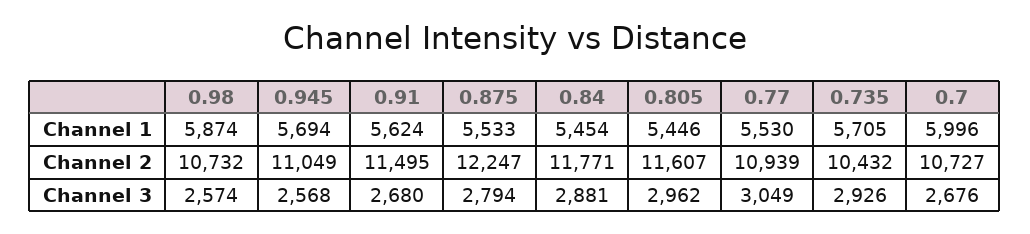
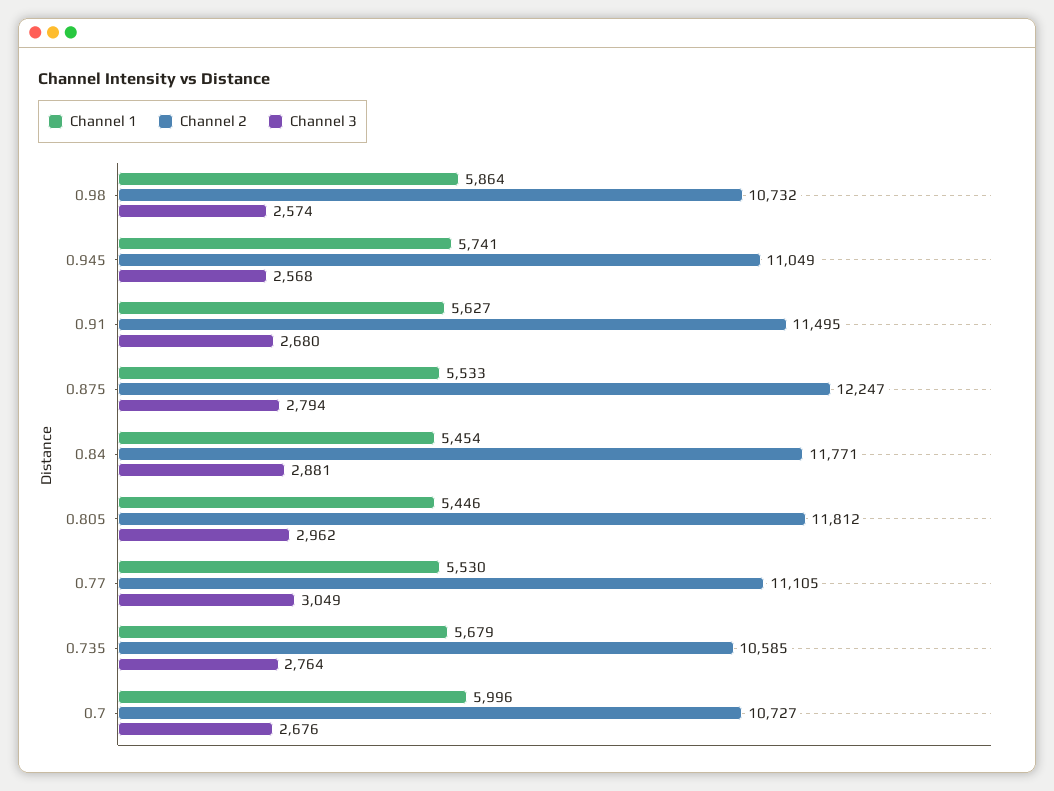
  {
    "Channel 1": {
-     "0.98": 5874,
+     "0.98": 5864,
-     "0.945": 5694,
+     "0.945": 5741,
-     "0.91": 5624,
+     "0.91": 5627,
      "0.875": 5533,
      "0.84": 5454,
      "0.805": 5446,
      "0.77": 5530,
-     "0.735": 5705,
+     "0.735": 5679,
      "0.7": 5996
    },
    "Channel 2": {
      "0.98": 10732,
      "0.945": 11049,
      "0.91": 11495,
      "0.875": 12247,
      "0.84": 11771,
-     "0.805": 11607,
+     "0.805": 11812,
-     "0.77": 10939,
+     "0.77": 11105,
-     "0.735": 10432,
+     "0.735": 10585,
      "0.7": 10727
    },
    "Channel 3": {
      "0.98": 2574,
      "0.945": 2568,
      "0.91": 2680,
      "0.875": 2794,
      "0.84": 2881,
      "0.805": 2962,
      "0.77": 3049,
-     "0.735": 2926,
+     "0.735": 2764,
      "0.7": 2676
    }
  }

